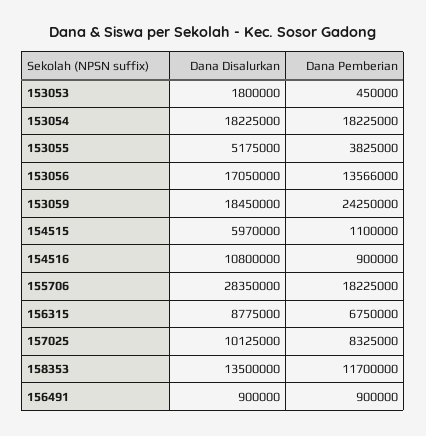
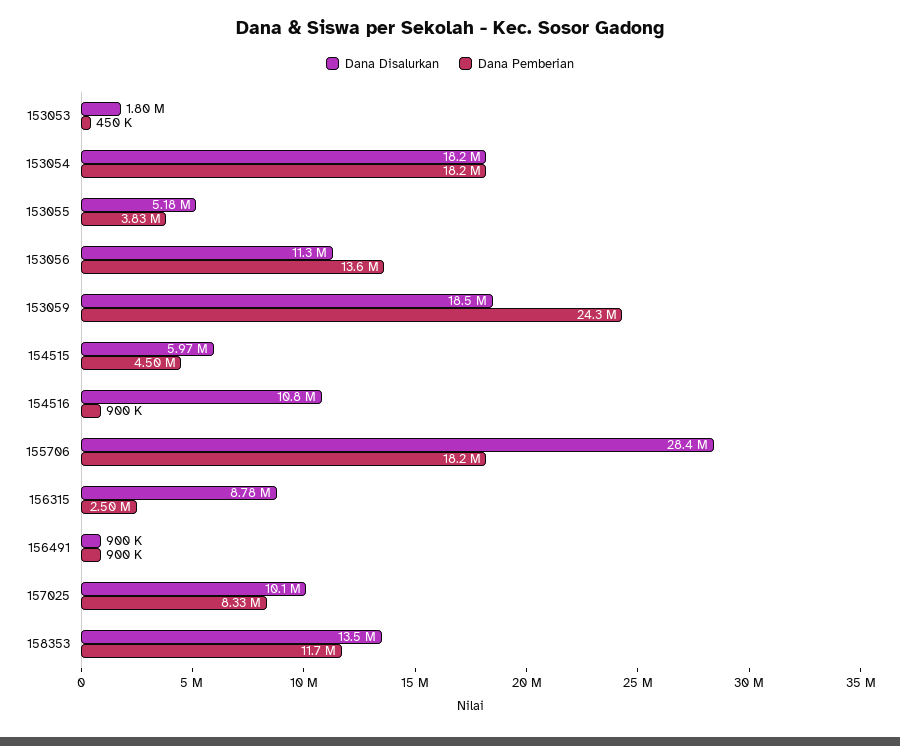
  {
    "Dana Disalurkan": {
      "153053": 1800000,
      "153054": 18225000,
      "153055": 5175000,
-     "153056": 17050000,
+     "153056": 11300000,
      "153059": 18450000,
      "154515": 5970000,
      "154516": 10800000,
      "155706": 28350000,
      "156315": 8775000,
      "157025": 10125000,
      "158353": 13500000,
      "156491": 900000
    },
    "Dana Pemberian": {
      "153053": 450000,
      "153054": 18225000,
      "153055": 3825000,
      "153056": 13566000,
      "153059": 24250000,
-     "154515": 1100000,
+     "154515": 4500000,
      "154516": 900000,
      "155706": 18225000,
-     "156315": 6750000,
+     "156315": 2500000,
      "157025": 8325000,
      "158353": 11700000,
      "156491": 900000
    }
  }

